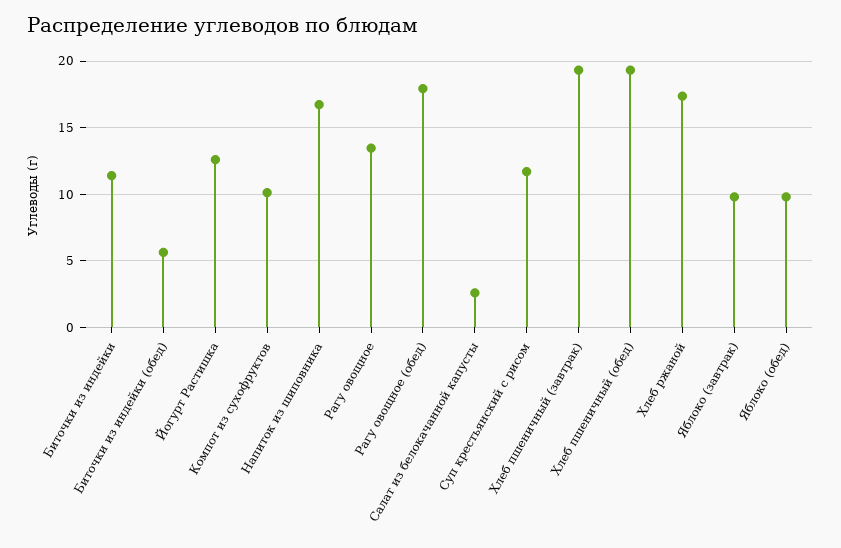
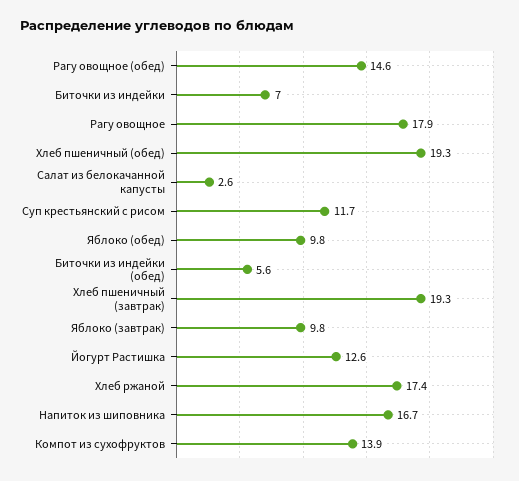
  {
-   "Биточки из индейки": 11.5,
+   "Биточки из индейки": 7,
    "Биточки из индейки (обед)": 5.6,
    "Йогурт Растишка": 12.6,
-   "Компот из сухофруктов": 10,
+   "Компот из сухофруктов": 13.9,
    "Напиток из шиповника": 16.7,
-   "Рагу овощное": 13.5,
+   "Рагу овощное": 17.9,
-   "Рагу овощное (обед)": 18,
+   "Рагу овощное (обед)": 14.6,
    "Салат из белокачанной капусты": 2.6,
    "Суп крестьянский с рисом": 11.7,
    "Хлеб пшеничный (завтрак)": 19.3,
    "Хлеб пшеничный (обед)": 19.3,
    "Хлеб ржаной": 17.4,
    "Яблоко (завтрак)": 9.8,
    "Яблоко (обед)": 9.8
  }

